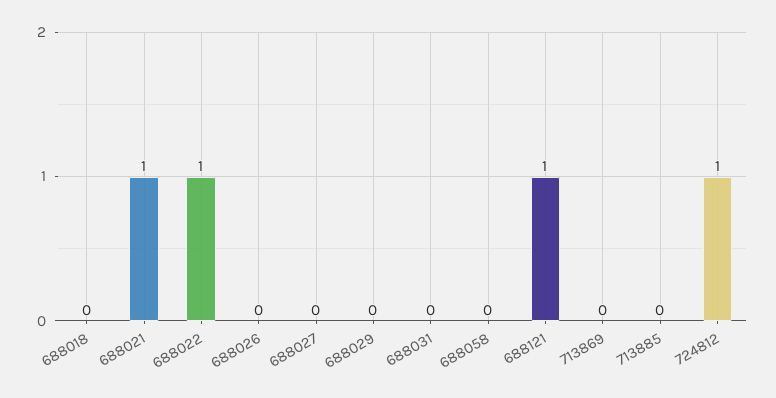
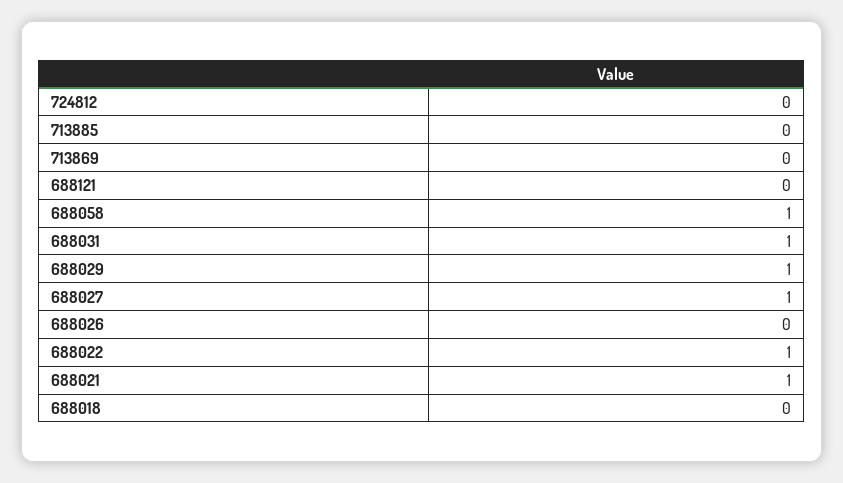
  {
    "688018": 0,
    "688021": 1,
    "688022": 1,
    "688026": 0,
-   "688027": 0,
+   "688027": 1,
-   "688029": 0,
+   "688029": 1,
-   "688031": 0,
+   "688031": 1,
-   "688058": 0,
+   "688058": 1,
-   "688121": 1,
+   "688121": 0,
    "713869": 0,
    "713885": 0,
-   "724812": 1
+   "724812": 0
  }

